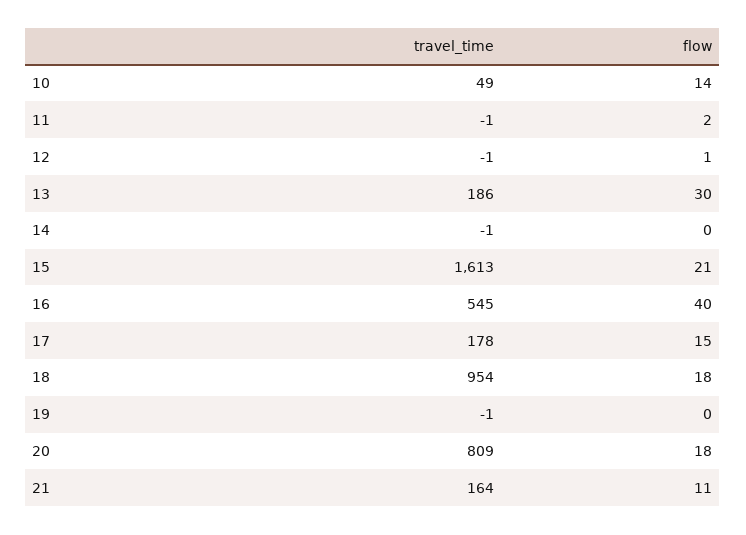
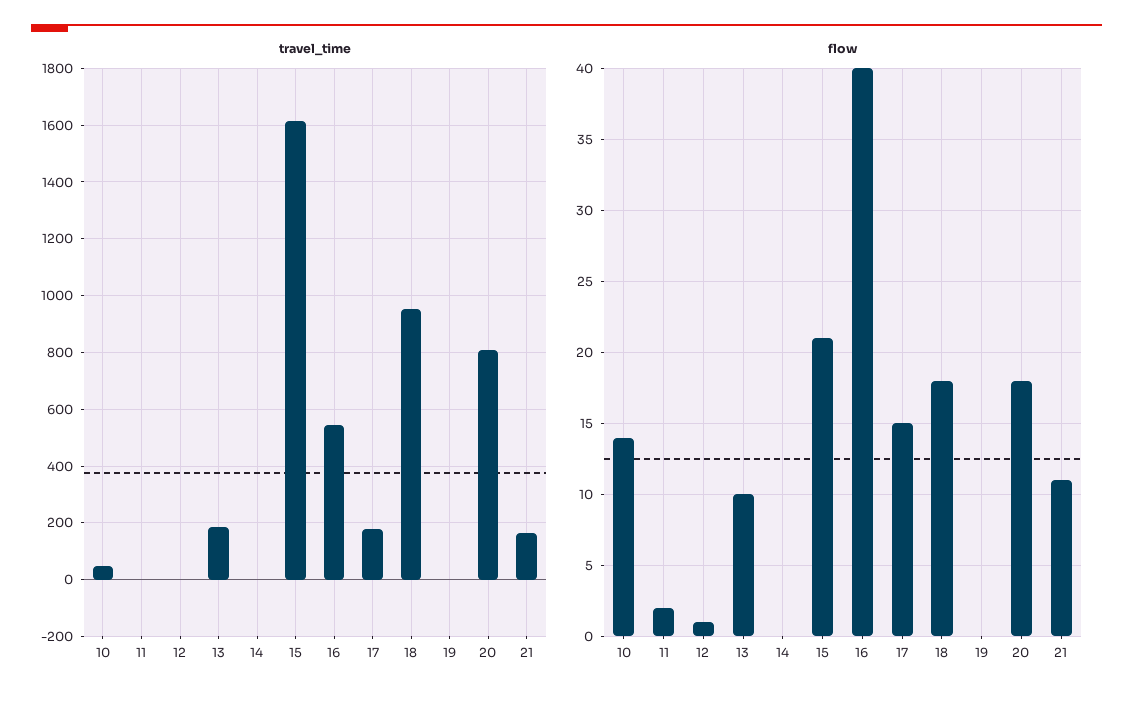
  {
    "travel_time": {
      "10": 49,
      "11": -1,
      "12": -1,
      "13": 186,
      "14": -1,
      "15": 1613,
      "16": 545,
      "17": 178,
      "18": 954,
      "19": -1,
      "20": 809,
      "21": 164
    },
    "flow": {
      "10": 14,
      "11": 2,
      "12": 1,
-     "13": 30,
+     "13": 10,
      "14": 0,
      "15": 21,
      "16": 40,
      "17": 15,
      "18": 18,
      "19": 0,
      "20": 18,
      "21": 11
    }
  }

